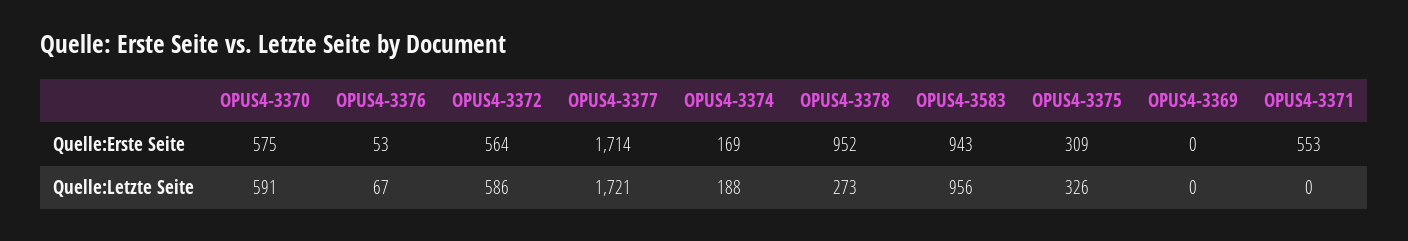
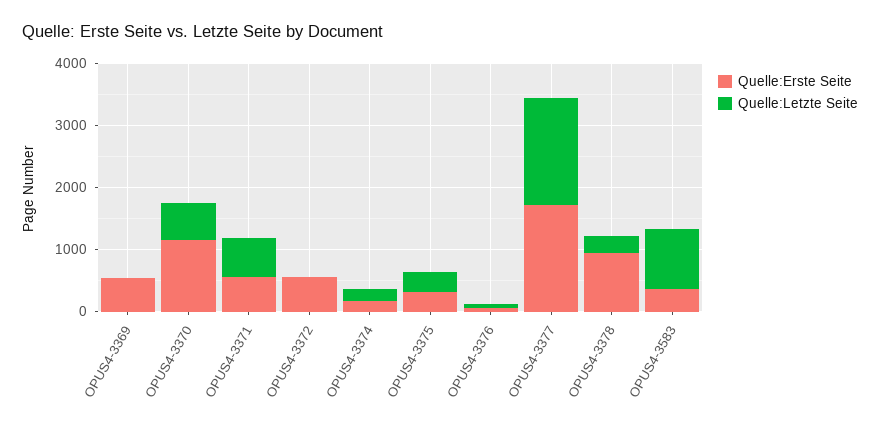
  {
    "Quelle:Erste Seite": {
-     "OPUS4-3370": 575,
+     "OPUS4-3370": 1200,
      "OPUS4-3376": 53,
      "OPUS4-3372": 564,
      "OPUS4-3377": 1714,
      "OPUS4-3374": 169,
      "OPUS4-3378": 952,
-     "OPUS4-3583": 943,
+     "OPUS4-3583": 400,
      "OPUS4-3375": 309,
-     "OPUS4-3369": 0,
+     "OPUS4-3369": 600,
      "OPUS4-3371": 553
    },
    "Quelle:Letzte Seite": {
      "OPUS4-3370": 591,
      "OPUS4-3376": 67,
-     "OPUS4-3372": 586,
+     "OPUS4-3372": 0,
      "OPUS4-3377": 1721,
      "OPUS4-3374": 188,
      "OPUS4-3378": 273,
      "OPUS4-3583": 956,
      "OPUS4-3375": 326,
      "OPUS4-3369": 0,
-     "OPUS4-3371": 0
+     "OPUS4-3371": 600
    }
  }

